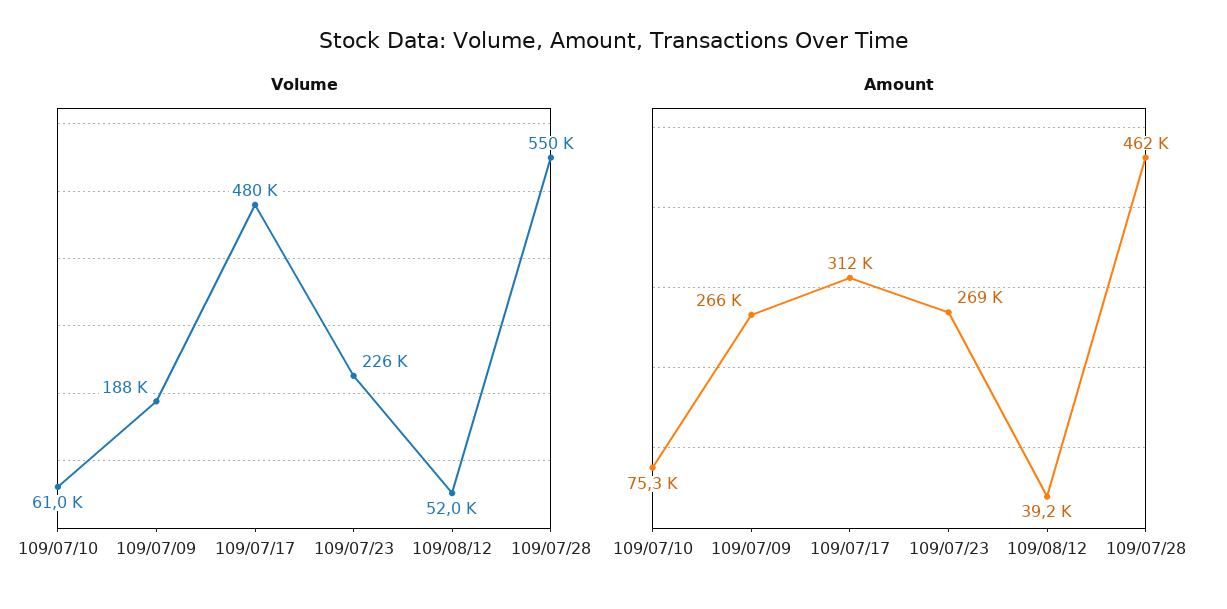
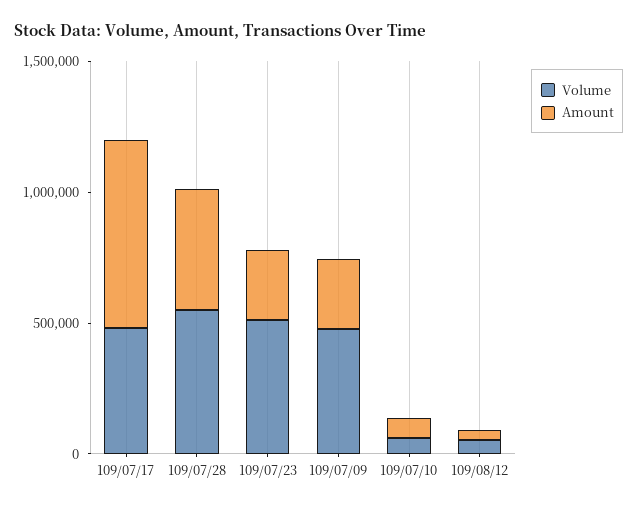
  {
    "Volume": {
      "109/07/10": 61000,
-     "109/07/09": 188000,
+     "109/07/09": 500000,
      "109/07/17": 480000,
-     "109/07/23": 226000,
+     "109/07/23": 500000,
      "109/08/12": 52000,
      "109/07/28": 550000
    },
    "Amount": {
      "109/07/10": 75300,
      "109/07/09": 266000,
-     "109/07/17": 312000,
+     "109/07/17": 700000,
      "109/07/23": 269000,
      "109/08/12": 39200,
      "109/07/28": 462000
    }
  }

